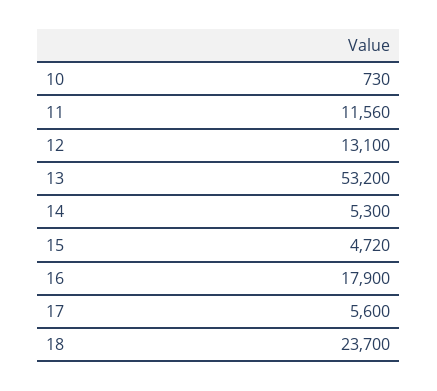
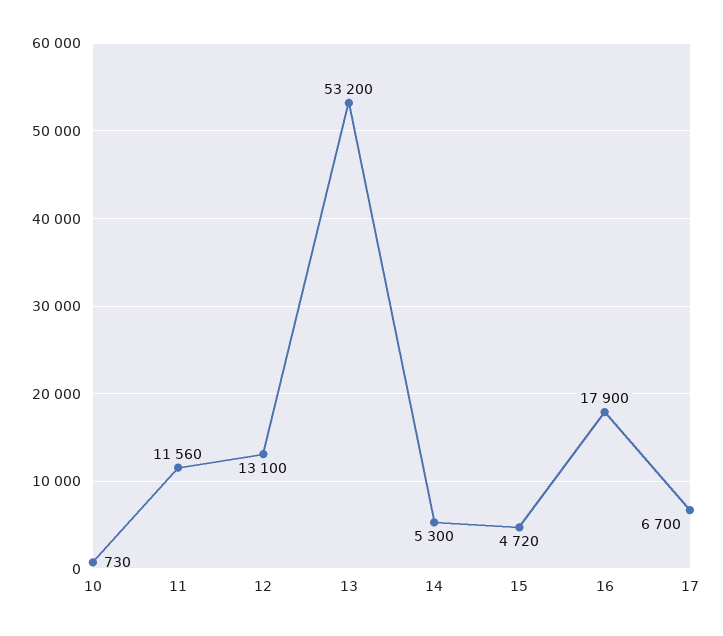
  {
    "10": 730,
    "11": 11560,
    "12": 13100,
    "13": 53200,
    "14": 5300,
    "15": 4720,
    "16": 17900,
-   "17": 5600,
+   "17": 6700
-   "18": 23700
  }

